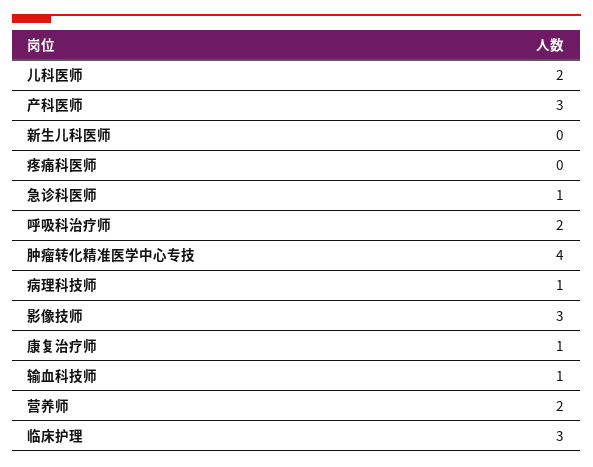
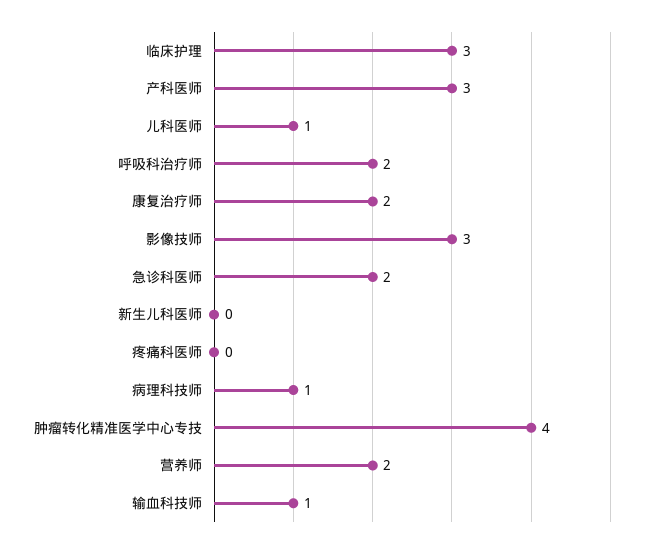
  {
-   "儿科医师": 2,
+   "儿科医师": 1,
    "产科医师": 3,
    "新生儿科医师": 0,
    "疼痛科医师": 0,
-   "急诊科医师": 1,
+   "急诊科医师": 2,
    "呼吸科治疗师": 2,
    "肿瘤转化精准医学中心专技": 4,
    "病理科技师": 1,
    "影像技师": 3,
-   "康复治疗师": 1,
+   "康复治疗师": 2,
    "输血科技师": 1,
    "营养师": 2,
    "临床护理": 3
  }

